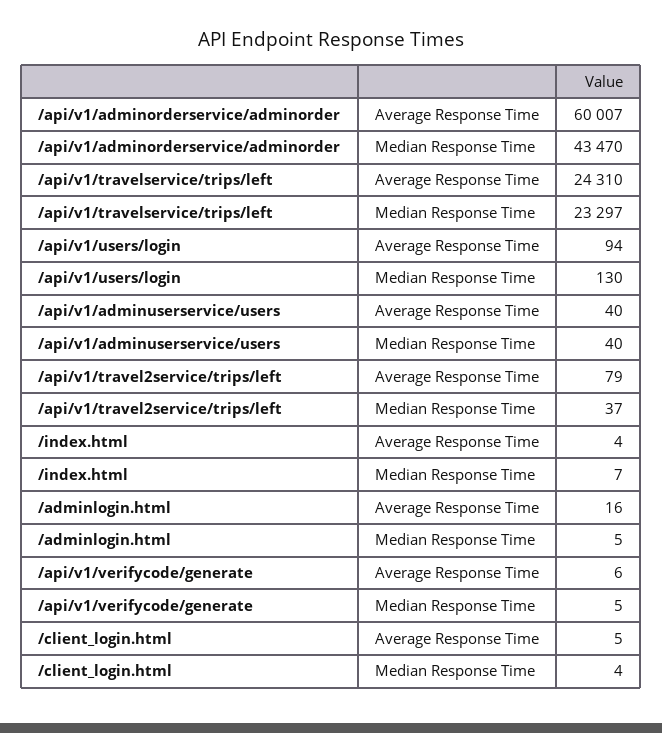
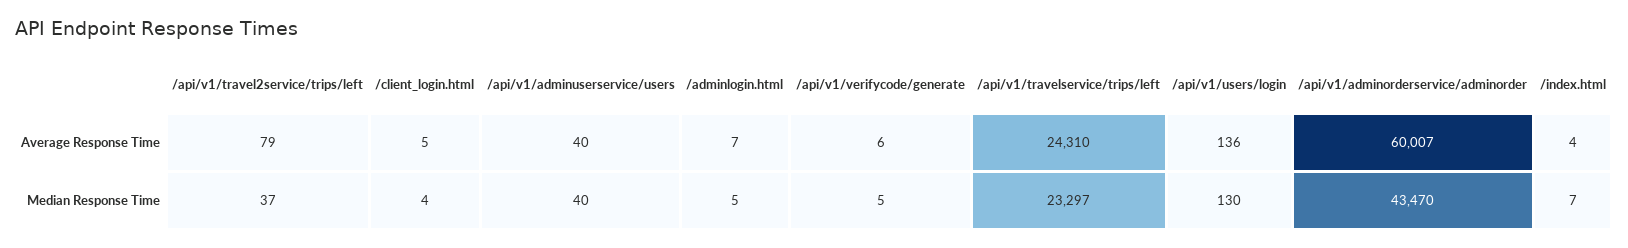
  {
    "/api/v1/adminorderservice/adminorder": {
      "Average Response Time": 60007,
      "Median Response Time": 43470
    },
    "/api/v1/travelservice/trips/left": {
      "Average Response Time": 24310,
      "Median Response Time": 23297
    },
    "/api/v1/users/login": {
-     "Average Response Time": 94,
+     "Average Response Time": 136,
      "Median Response Time": 130
    },
    "/api/v1/adminuserservice/users": {
      "Average Response Time": 40,
      "Median Response Time": 40
    },
    "/api/v1/travel2service/trips/left": {
      "Average Response Time": 79,
      "Median Response Time": 37
    },
    "/index.html": {
      "Average Response Time": 4,
      "Median Response Time": 7
    },
    "/adminlogin.html": {
-     "Average Response Time": 16,
+     "Average Response Time": 7,
      "Median Response Time": 5
    },
    "/api/v1/verifycode/generate": {
      "Average Response Time": 6,
      "Median Response Time": 5
    },
    "/client_login.html": {
      "Average Response Time": 5,
      "Median Response Time": 4
    }
  }

